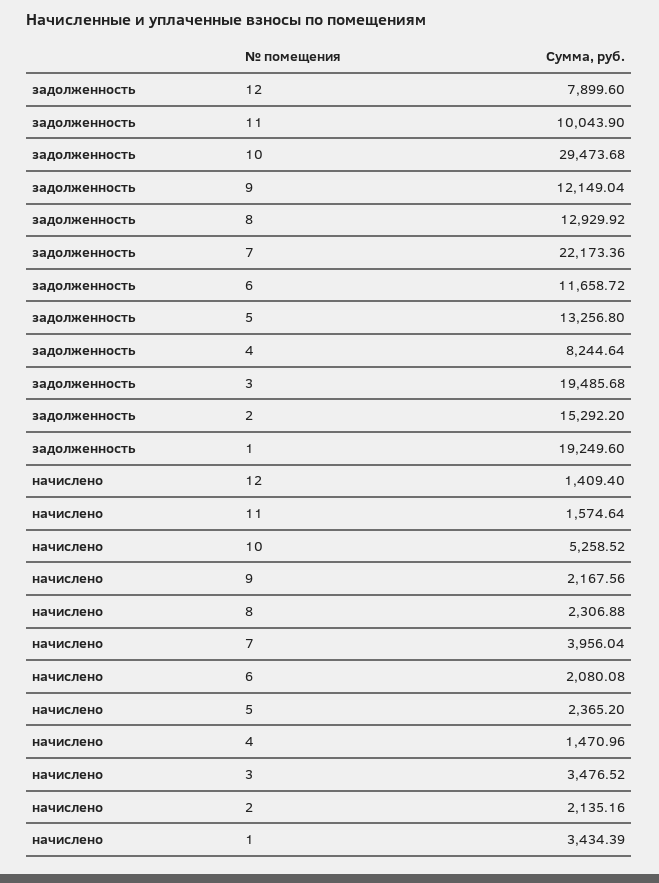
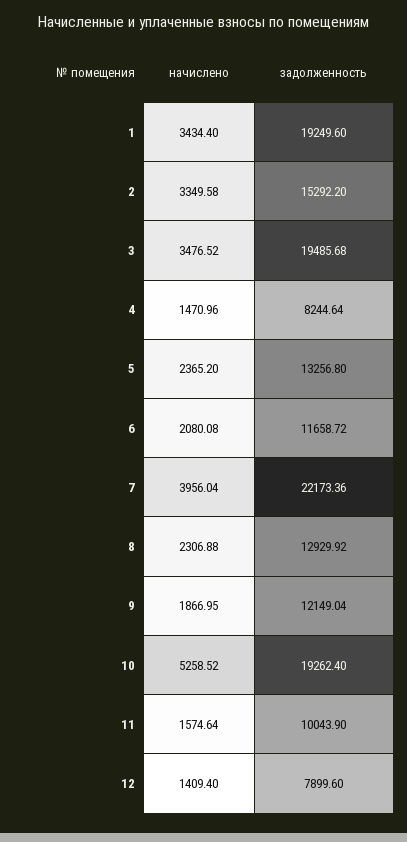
  {
    "задолженность": {
      "12": 7899.6,
      "11": 10043.9,
-     "10": 29473.68,
+     "10": 19262.4,
      "9": 12149.04,
      "8": 12929.92,
      "7": 22173.36,
      "6": 11658.72,
      "5": 13256.8,
      "4": 8244.64,
      "3": 19485.68,
      "2": 15292.2,
      "1": 19249.6
    },
    "начислено": {
      "12": 1409.4,
      "11": 1574.64,
      "10": 5258.52,
-     "9": 2167.56,
+     "9": 1866.95,
      "8": 2306.88,
      "7": 3956.04,
      "6": 2080.08,
      "5": 2365.2,
      "4": 1470.96,
      "3": 3476.52,
-     "2": 2135.16,
+     "2": 3349.58,
-     "1": 3434.39
+     "1": 3434.4
    }
  }

